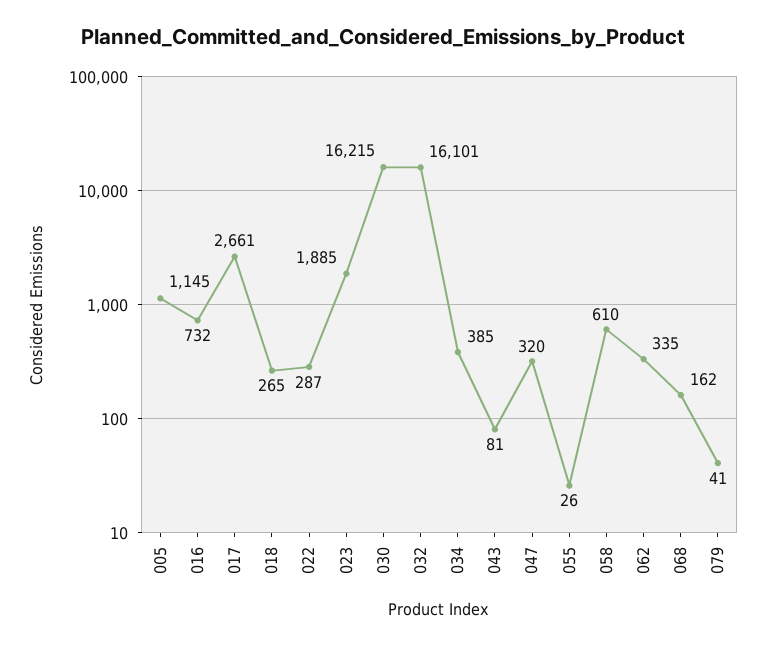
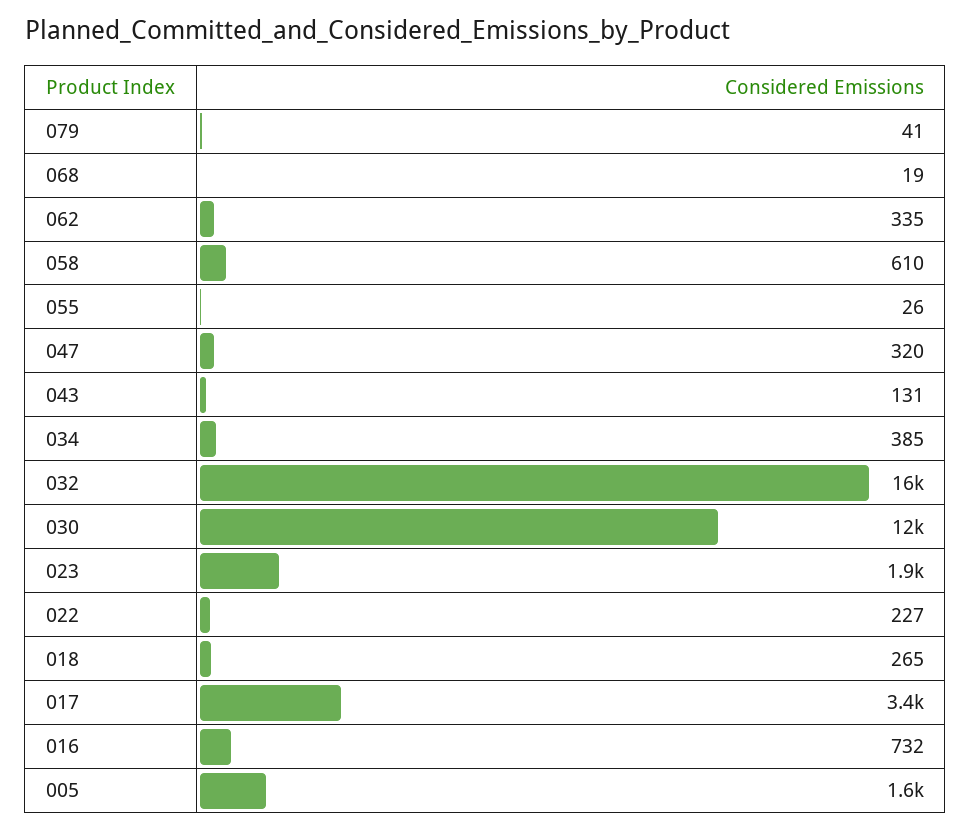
  {
-   "005": 1145,
+   "005": 1600,
    "016": 732,
-   "017": 2661,
+   "017": 3400,
    "018": 265,
-   "022": 287,
+   "022": 227,
    "023": 1885,
-   "030": 16215,
+   "030": 12000,
    "032": 16101,
    "034": 385,
-   "043": 81,
+   "043": 131,
    "047": 320,
    "055": 26,
    "058": 610,
    "062": 335,
-   "068": 162,
+   "068": 19,
    "079": 41
  }

